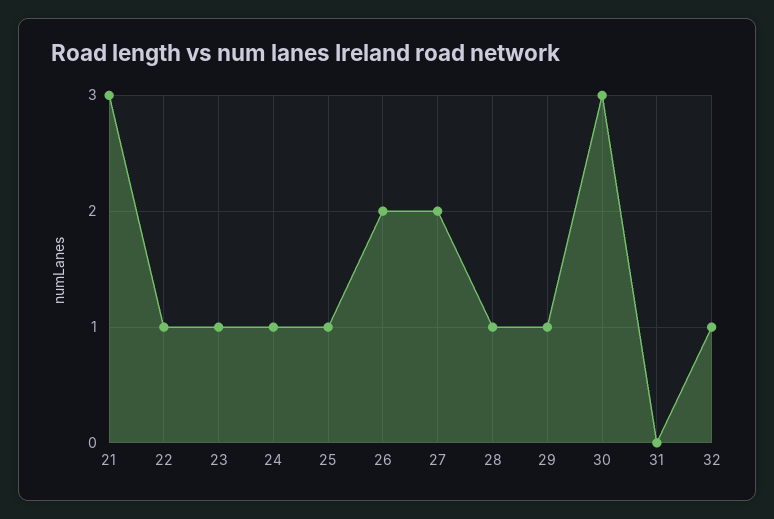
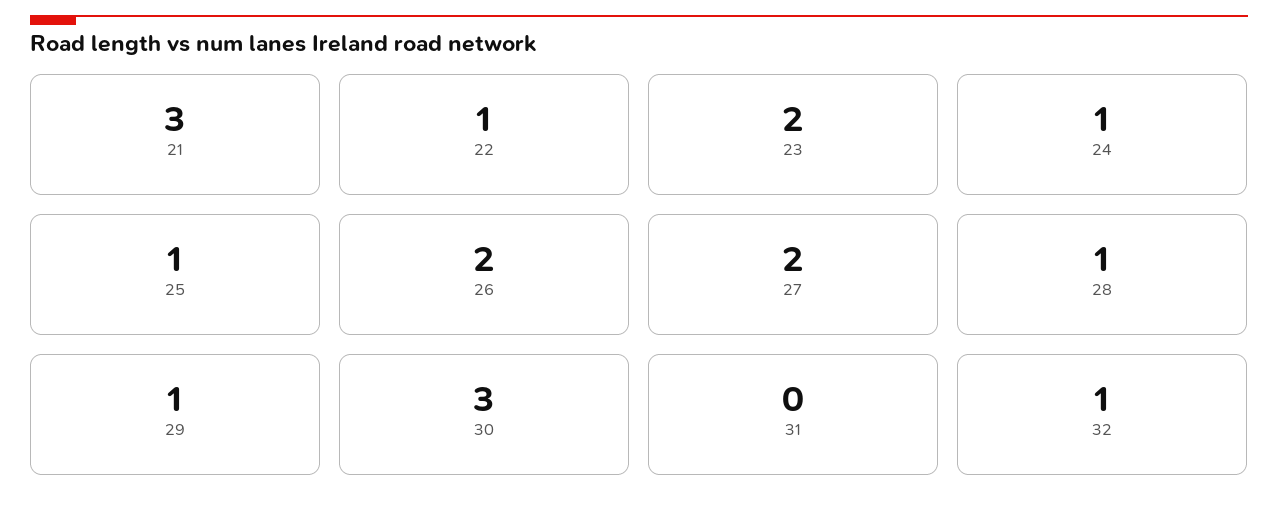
  {
    "21": 3,
    "22": 1,
-   "23": 1,
+   "23": 2,
    "24": 1,
    "25": 1,
    "26": 2,
    "27": 2,
    "28": 1,
    "29": 1,
    "30": 3,
    "31": 0,
    "32": 1
  }

